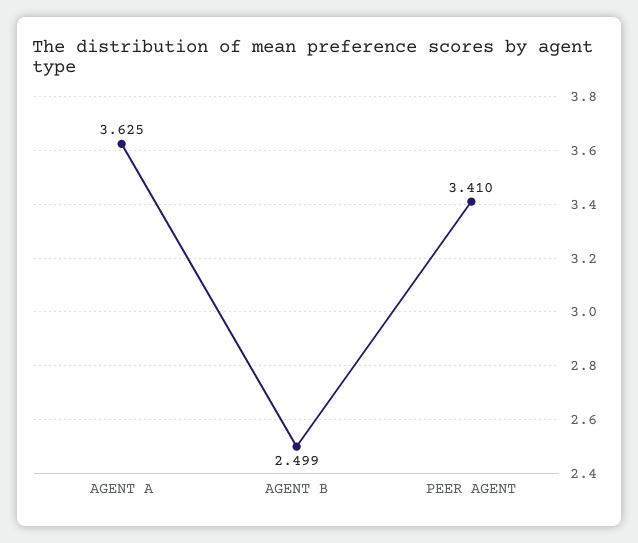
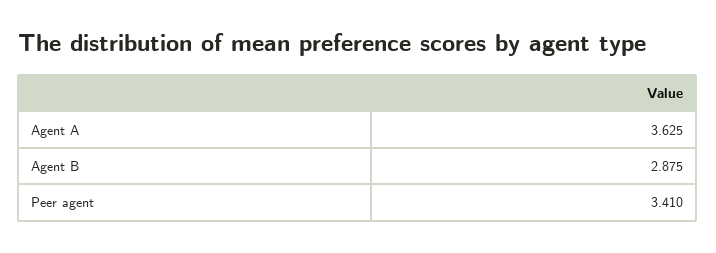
  {
    "AGENT A": 3.625,
-   "AGENT B": 2.499,
+   "AGENT B": 2.875,
    "PEER AGENT": 3.41
  }

